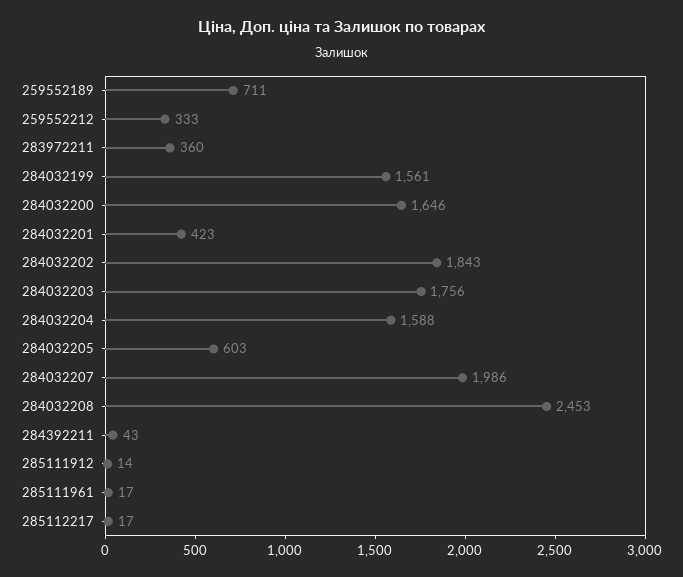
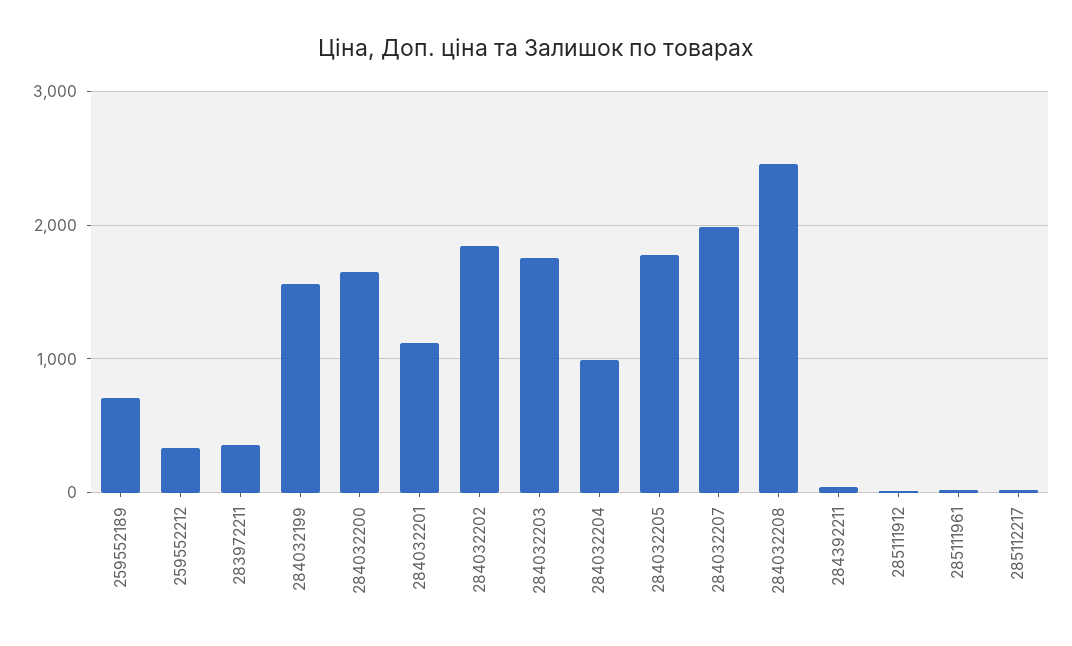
  {
    "259552189": 711,
    "259552212": 333,
    "283972211": 360,
    "284032199": 1561,
    "284032200": 1646,
-   "284032201": 423,
+   "284032201": 1100,
    "284032202": 1843,
    "284032203": 1756,
-   "284032204": 1588,
+   "284032204": 1000,
-   "284032205": 603,
+   "284032205": 1800,
    "284032207": 1986,
    "284032208": 2453,
    "284392211": 43,
    "285111912": 14,
    "285111961": 17,
    "285112217": 17
  }

